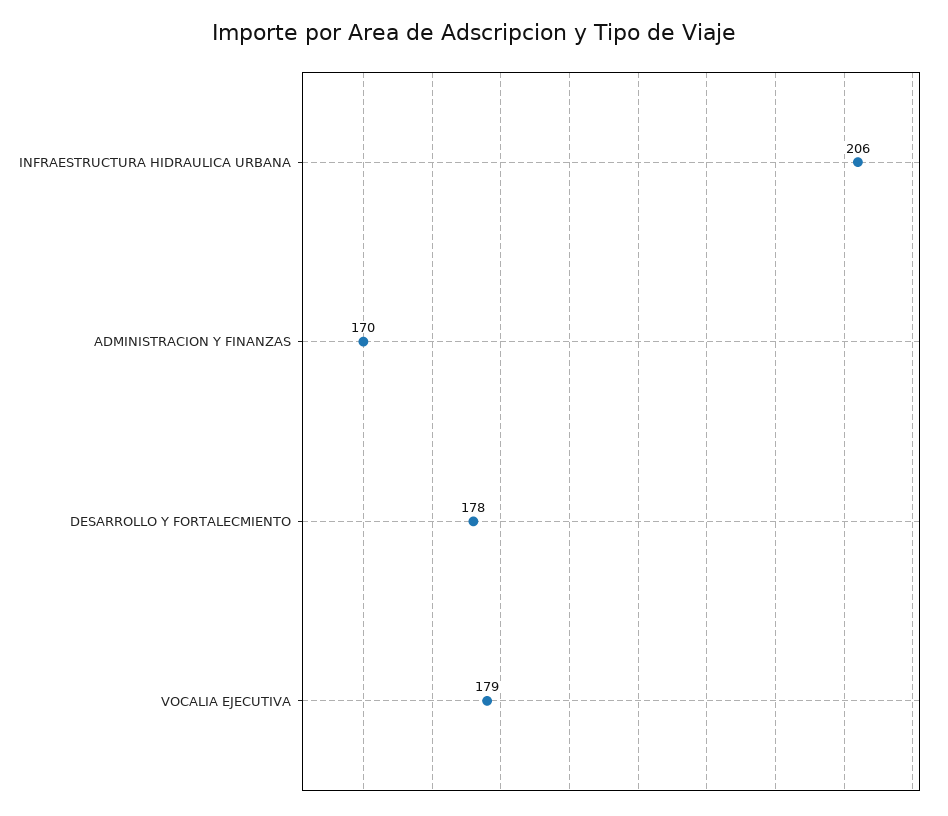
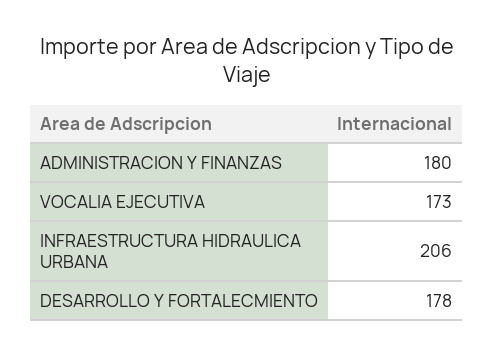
  {
    "INFRAESTRUCTURA HIDRAULICA URBANA": 206,
-   "ADMINISTRACION Y FINANZAS": 170,
+   "ADMINISTRACION Y FINANZAS": 180,
    "DESARROLLO Y FORTALECMIENTO": 178,
-   "VOCALIA EJECUTIVA": 179
+   "VOCALIA EJECUTIVA": 173
  }

